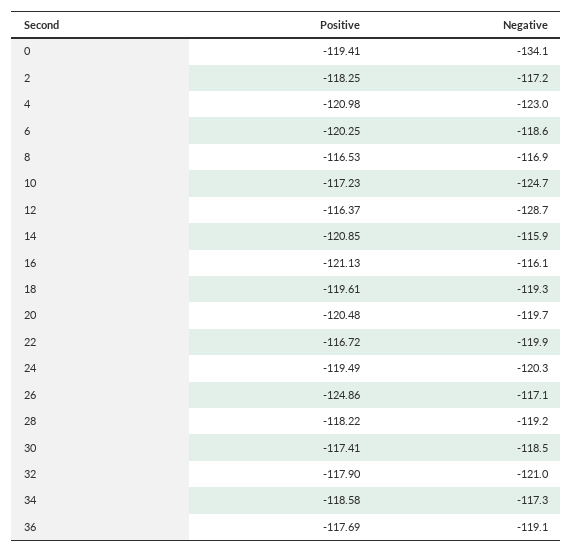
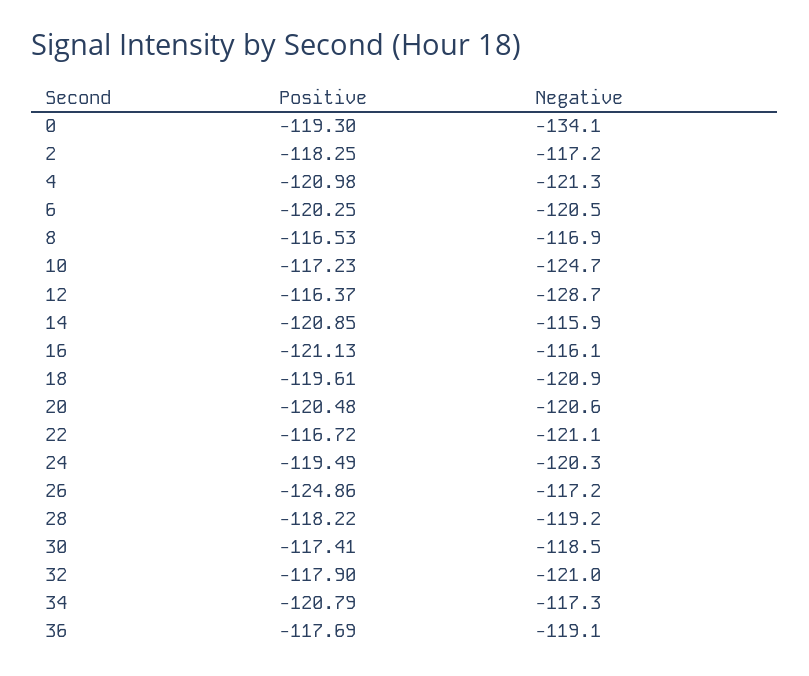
  {
    "Positive": {
-     "0": -119.41,
+     "0": -119.3,
      "2": -118.25,
      "4": -120.98,
      "6": -120.25,
      "8": -116.53,
      "10": -117.23,
      "12": -116.37,
      "14": -120.85,
      "16": -121.13,
      "18": -119.61,
      "20": -120.48,
      "22": -116.72,
      "24": -119.49,
      "26": -124.86,
      "28": -118.22,
      "30": -117.41,
      "32": -117.9,
-     "34": -118.58,
+     "34": -120.79,
      "36": -117.69
    },
    "Negative": {
      "0": -134.1,
      "2": -117.2,
-     "4": -123,
+     "4": -121.3,
-     "6": -118.6,
+     "6": -120.5,
      "8": -116.9,
      "10": -124.7,
      "12": -128.7,
      "14": -115.9,
      "16": -116.1,
-     "18": -119.3,
+     "18": -120.9,
-     "20": -119.7,
+     "20": -120.6,
-     "22": -119.9,
+     "22": -121.1,
      "24": -120.3,
-     "26": -117.1,
+     "26": -117.2,
      "28": -119.2,
      "30": -118.5,
      "32": -121,
      "34": -117.3,
      "36": -119.1
    }
  }

